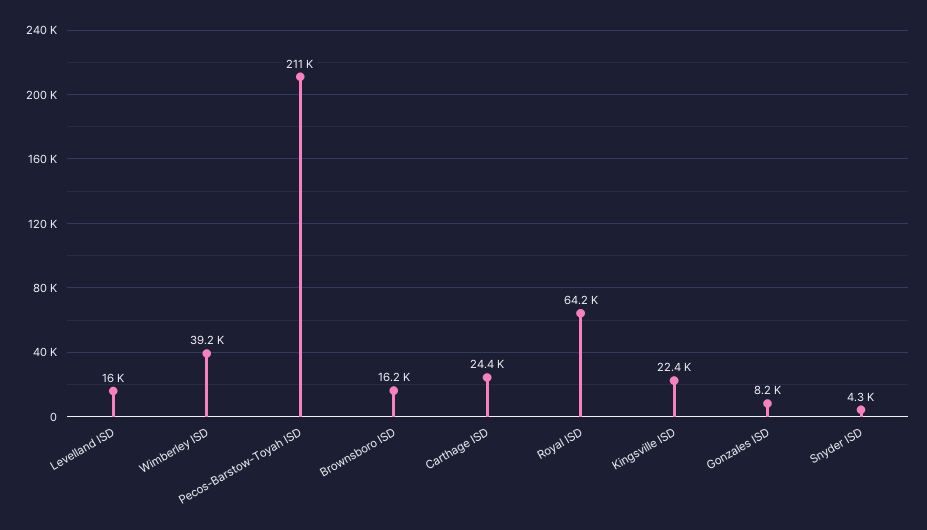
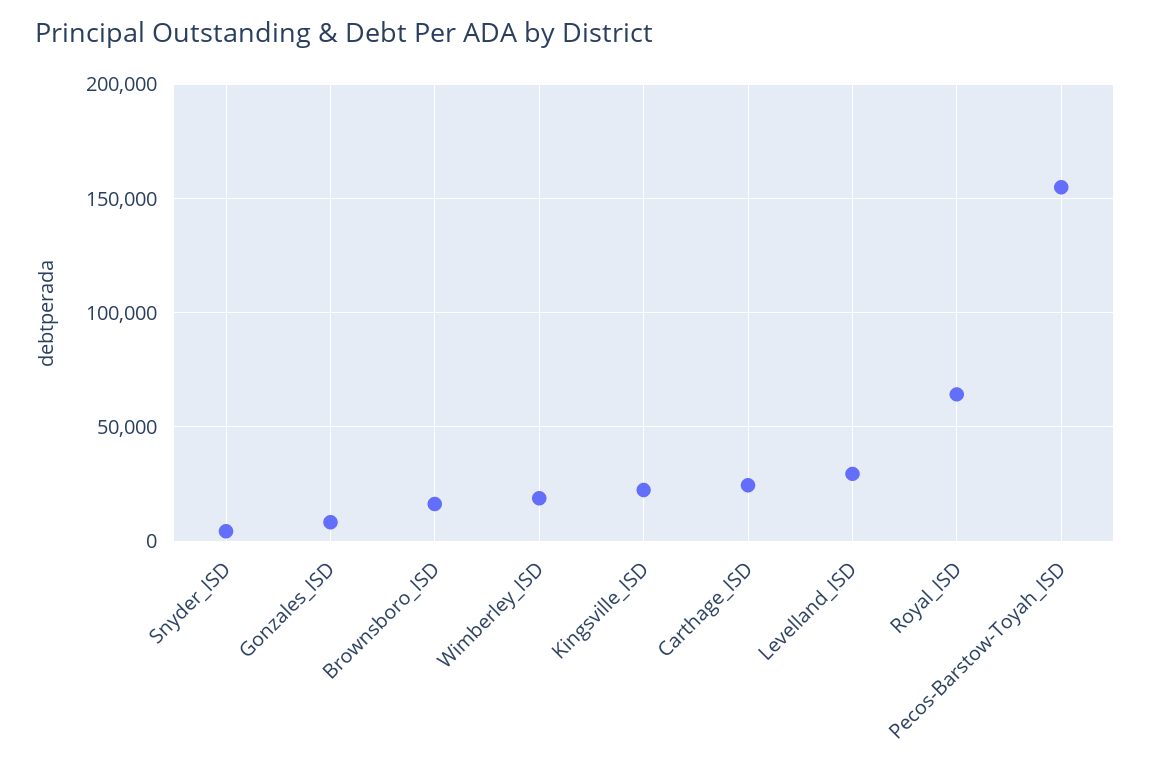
  {
-   "Levelland ISD": 16000,
+   "Levelland ISD": 30000,
-   "Wimberley ISD": 39200,
+   "Wimberley ISD": 20000,
-   "Pecos-Barstow-Toyah ISD": 211000,
+   "Pecos-Barstow-Toyah ISD": 155000,
    "Brownsboro ISD": 16200,
    "Carthage ISD": 24400,
    "Royal ISD": 64200,
    "Kingsville ISD": 22400,
    "Gonzales ISD": 8200,
    "Snyder ISD": 4300
  }

